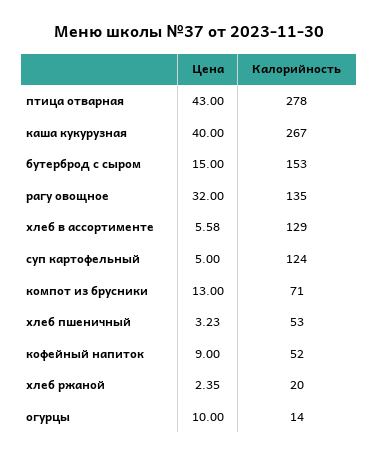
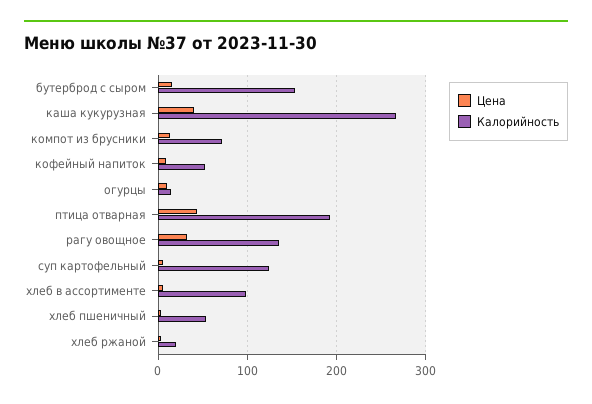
  {
    "Цена": {
      "птица отварная": 43,
      "каша кукурузная": 40,
      "бутерброд с сыром": 15,
      "рагу овощное": 32,
      "хлеб в ассортименте": 5.58,
      "суп картофельный": 5,
      "компот из брусники": 13,
      "хлеб пшеничный": 3.23,
      "кофейный напиток": 9,
      "хлеб ржаной": 2.35,
      "огурцы": 10
    },
    "Калорийность": {
-     "птица отварная": 278,
+     "птица отварная": 190,
      "каша кукурузная": 267,
      "бутерброд с сыром": 153,
      "рагу овощное": 135,
-     "хлеб в ассортименте": 129,
+     "хлеб в ассортименте": 100,
      "суп картофельный": 124,
      "компот из брусники": 71,
      "хлеб пшеничный": 53,
      "кофейный напиток": 52,
      "хлеб ржаной": 20,
      "огурцы": 14
    }
  }

